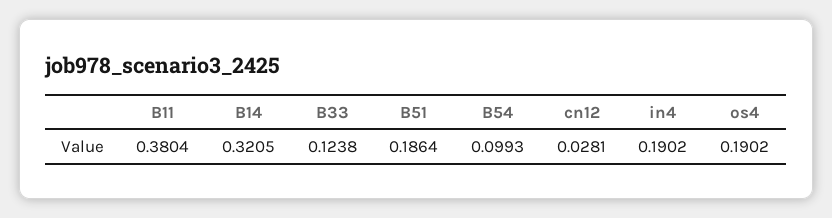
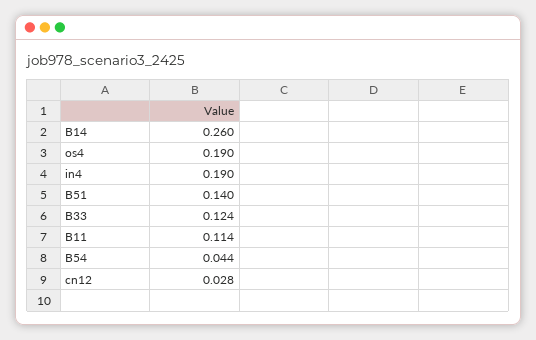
  {
-   "B11": 0.3804,
+   "B11": 0.114,
-   "B14": 0.3205,
+   "B14": 0.26,
    "B33": 0.1238,
-   "B51": 0.1864,
+   "B51": 0.14,
-   "B54": 0.0993,
+   "B54": 0.044,
    "cn12": 0.0281,
    "in4": 0.1902,
    "os4": 0.1902
  }

